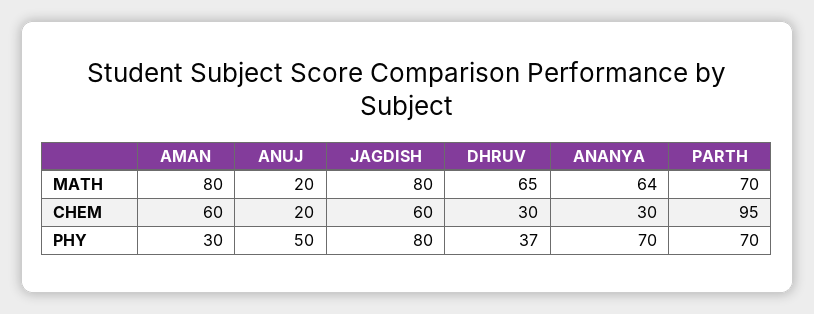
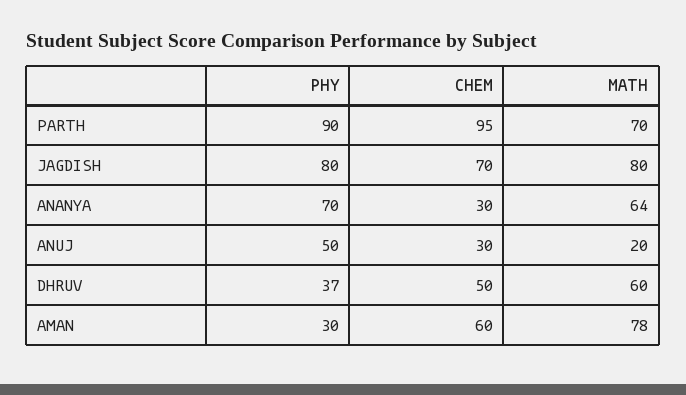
  {
    "AMAN": {
-     "MATH": 80,
+     "MATH": 78,
      "CHEM": 60,
      "PHY": 30
    },
    "ANUJ": {
      "MATH": 20,
-     "CHEM": 20,
+     "CHEM": 30,
      "PHY": 50
    },
    "JAGDISH": {
      "MATH": 80,
-     "CHEM": 60,
+     "CHEM": 70,
      "PHY": 80
    },
    "DHRUV": {
-     "MATH": 65,
+     "MATH": 60,
-     "CHEM": 30,
+     "CHEM": 50,
      "PHY": 37
    },
    "ANANYA": {
      "MATH": 64,
      "CHEM": 30,
      "PHY": 70
    },
    "PARTH": {
      "MATH": 70,
      "CHEM": 95,
-     "PHY": 70
+     "PHY": 90
    }
  }

